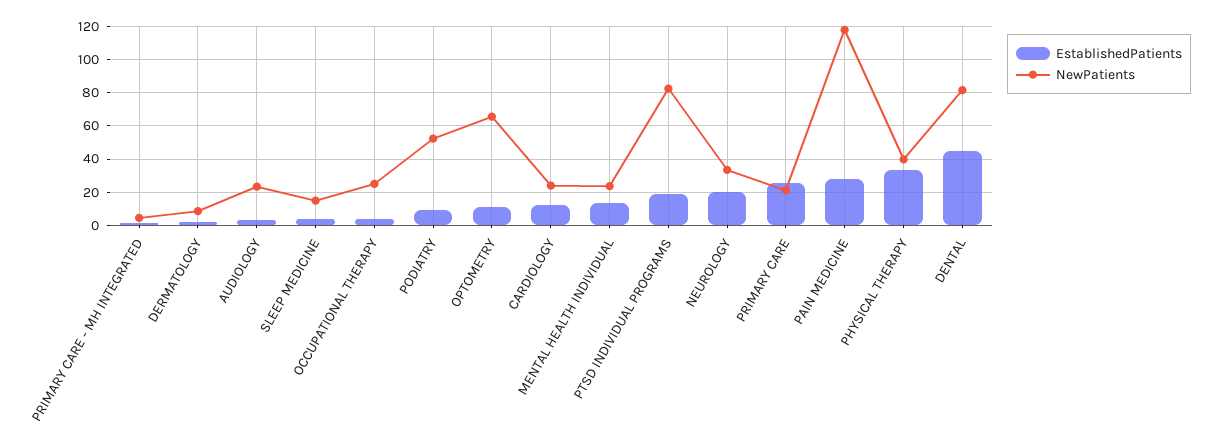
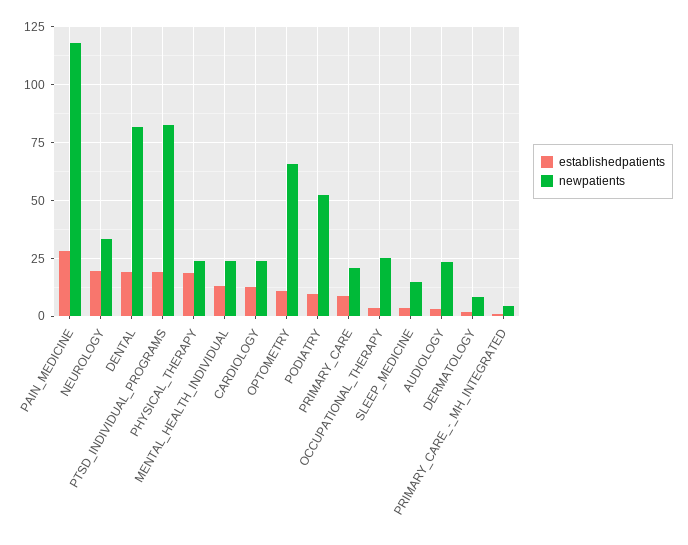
  {
    "EstablishedPatients": {
      "PRIMARY CARE - MH INTEGRATED": 0,
      "DERMATOLOGY": 0,
      "AUDIOLOGY": 5,
      "SLEEP MEDICINE": 5,
      "OCCUPATIONAL THERAPY": 5,
      "PODIATRY": 10,
      "OPTOMETRY": 10,
      "CARDIOLOGY": 15,
      "MENTAL HEALTH INDIVIDUAL": 15,
      "PTSD INDIVIDUAL PROGRAMS": 20,
      "NEUROLOGY": 20,
-     "PRIMARY CARE": 25,
+     "PRIMARY CARE": 10,
      "PAIN MEDICINE": 30,
-     "PHYSICAL THERAPY": 35,
+     "PHYSICAL THERAPY": 20,
-     "DENTAL": 45
+     "DENTAL": 20
    },
    "NewPatients": {
      "PRIMARY CARE - MH INTEGRATED": 5,
      "DERMATOLOGY": 10,
      "AUDIOLOGY": 25,
      "SLEEP MEDICINE": 15,
      "OCCUPATIONAL THERAPY": 25,
      "PODIATRY": 50,
      "OPTOMETRY": 65,
      "CARDIOLOGY": 25,
      "MENTAL HEALTH INDIVIDUAL": 25,
      "PTSD INDIVIDUAL PROGRAMS": 85,
      "NEUROLOGY": 35,
      "PRIMARY CARE": 20,
      "PAIN MEDICINE": 120,
-     "PHYSICAL THERAPY": 40,
+     "PHYSICAL THERAPY": 25,
      "DENTAL": 80
    }
  }

